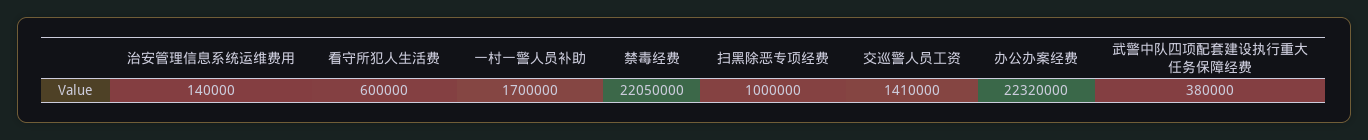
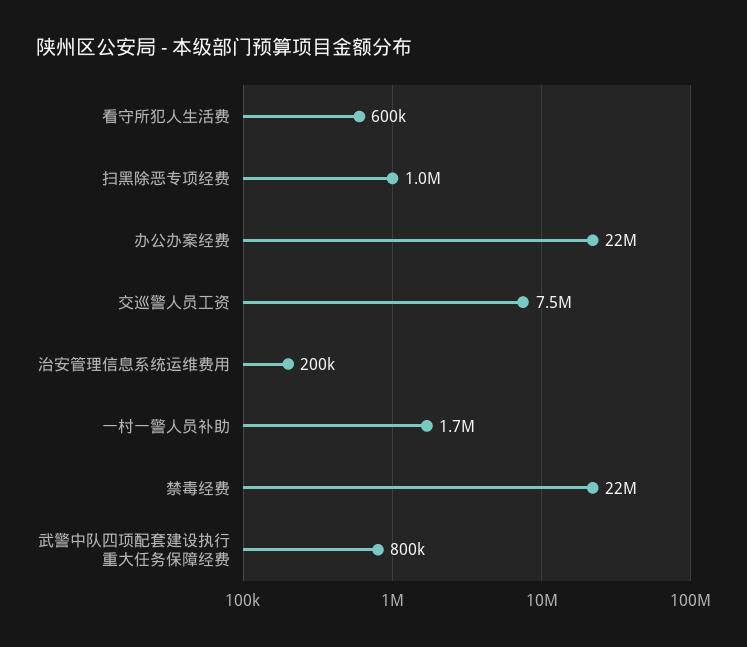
  {
-   "治安管理信息系统运维费用": 140000,
+   "治安管理信息系统运维费用": 200000,
    "看守所犯人生活费": 600000,
    "一村一警人员补助": 1700000,
    "禁毒经费": 22050000,
    "扫黑除恶专项经费": 1000000,
-   "交巡警人员工资": 1410000,
+   "交巡警人员工资": 7500000,
    "办公办案经费": 22320000,
-   "武警中队四项配套建设执行重大任务保障经费": 380000
+   "武警中队四项配套建设执行重大任务保障经费": 800000
  }

